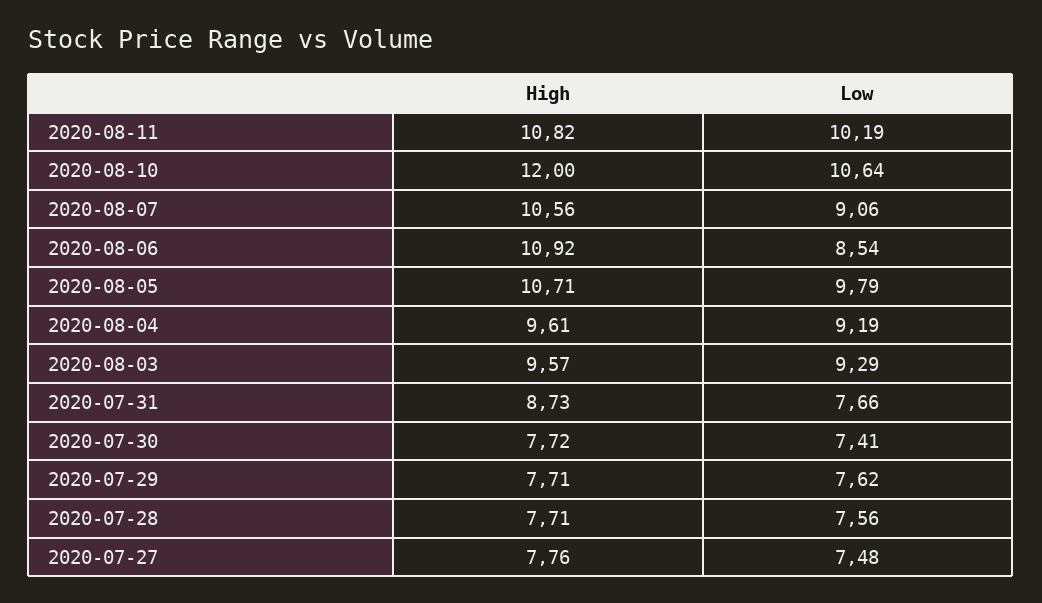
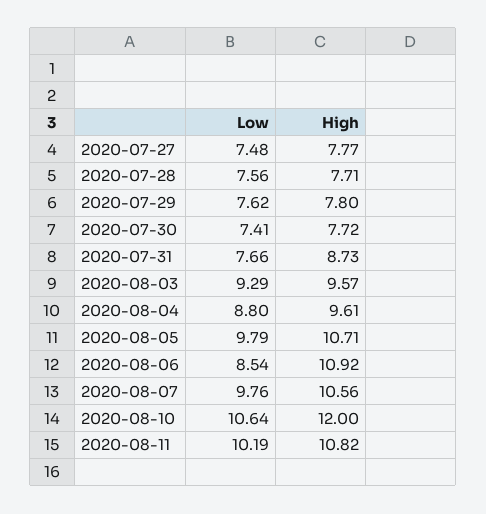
  {
    "High": {
      "2020-08-11": 10.82,
      "2020-08-10": 12,
      "2020-08-07": 10.56,
      "2020-08-06": 10.92,
      "2020-08-05": 10.71,
      "2020-08-04": 9.61,
      "2020-08-03": 9.57,
      "2020-07-31": 8.73,
      "2020-07-30": 7.72,
-     "2020-07-29": 7.71,
+     "2020-07-29": 7.8,
      "2020-07-28": 7.71,
-     "2020-07-27": 7.76
+     "2020-07-27": 7.77
    },
    "Low": {
      "2020-08-11": 10.19,
      "2020-08-10": 10.64,
-     "2020-08-07": 9.06,
+     "2020-08-07": 9.76,
      "2020-08-06": 8.54,
      "2020-08-05": 9.79,
-     "2020-08-04": 9.19,
+     "2020-08-04": 8.8,
      "2020-08-03": 9.29,
      "2020-07-31": 7.66,
      "2020-07-30": 7.41,
      "2020-07-29": 7.62,
      "2020-07-28": 7.56,
      "2020-07-27": 7.48
    }
  }

